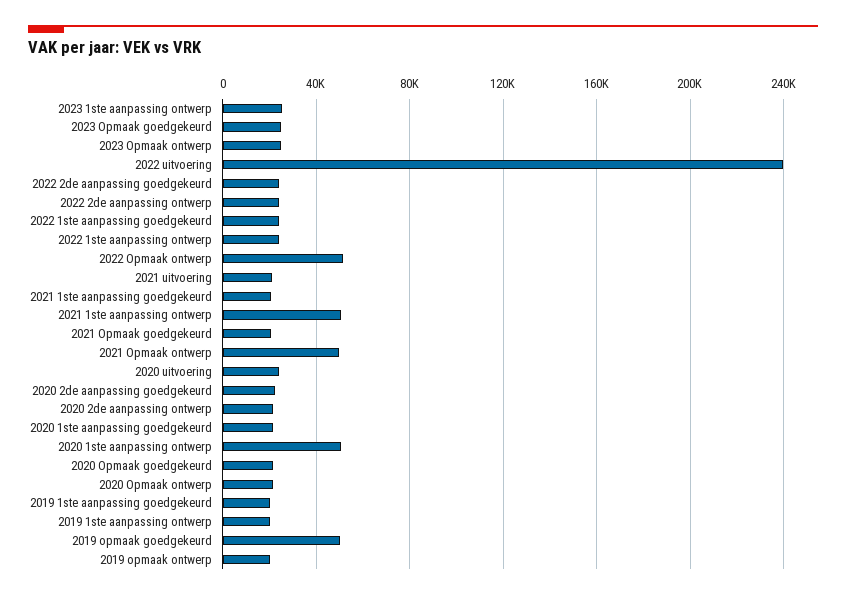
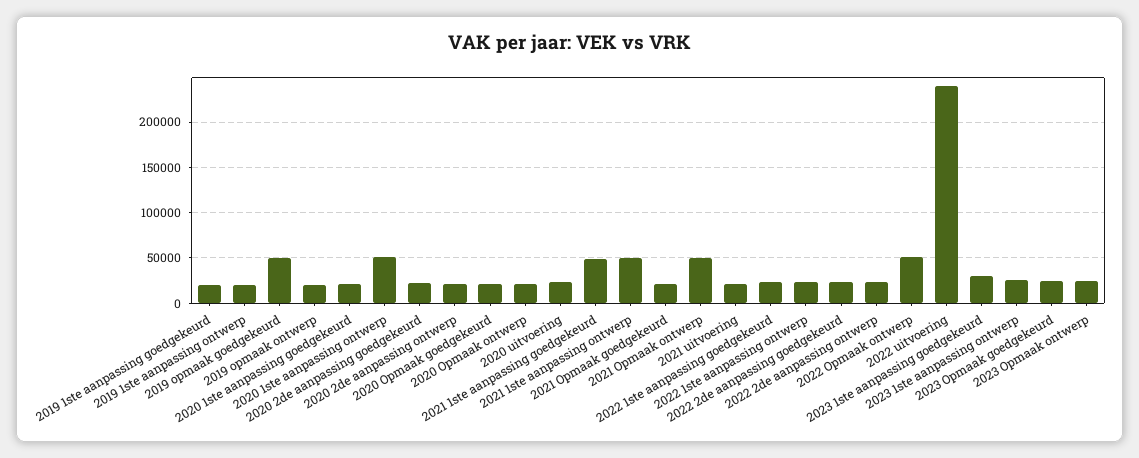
  {
    "2023 1ste aanpassing ontwerp": 25000,
    "2023 Opmaak goedgekeurd": 25000,
    "2023 Opmaak ontwerp": 25000,
    "2022 uitvoering": 240000,
    "2022 2de aanpassing goedgekeurd": 25000,
    "2022 2de aanpassing ontwerp": 25000,
    "2022 1ste aanpassing goedgekeurd": 25000,
    "2022 1ste aanpassing ontwerp": 25000,
    "2022 Opmaak ontwerp": 50000,
    "2021 uitvoering": 20000,
-   "2021 1ste aanpassing goedgekeurd": 20000,
+   "2021 1ste aanpassing goedgekeurd": 50000,
    "2021 1ste aanpassing ontwerp": 50000,
    "2021 Opmaak goedgekeurd": 20000,
    "2021 Opmaak ontwerp": 50000,
    "2020 uitvoering": 25000,
    "2020 2de aanpassing goedgekeurd": 20000,
    "2020 2de aanpassing ontwerp": 20000,
    "2020 1ste aanpassing goedgekeurd": 20000,
    "2020 1ste aanpassing ontwerp": 50000,
    "2020 Opmaak goedgekeurd": 20000,
    "2020 Opmaak ontwerp": 20000,
    "2019 1ste aanpassing goedgekeurd": 20000,
    "2019 1ste aanpassing ontwerp": 20000,
    "2019 opmaak goedgekeurd": 50000,
-   "2019 opmaak ontwerp": 20000
+   "2019 opmaak ontwerp": 20000,
+   "2023 1ste aanpassing goedgekeurd": 30000
  }

